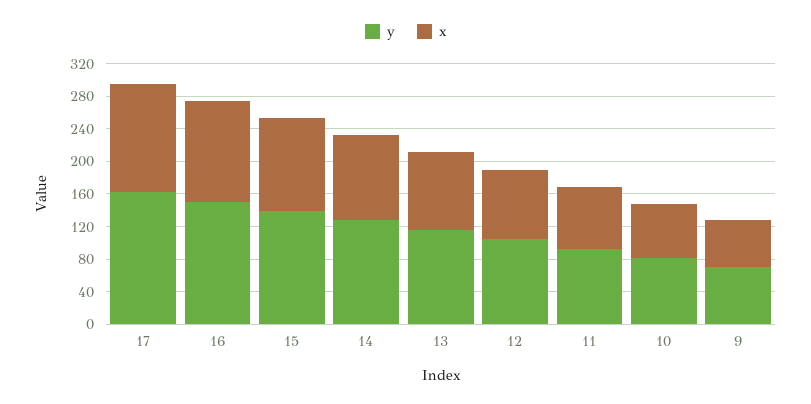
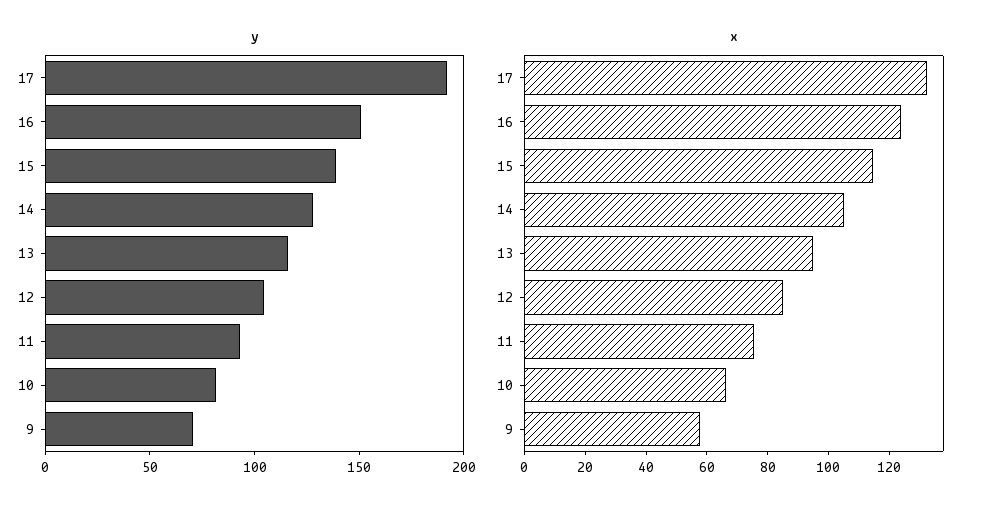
  {
    "y": {
-     "17": 160,
+     "17": 190,
      "16": 150,
      "15": 140,
      "14": 130,
      "13": 120,
      "12": 100,
      "11": 90,
      "10": 80,
      "9": 70
    },
    "x": {
      "17": 130,
      "16": 125,
      "15": 115,
      "14": 105,
      "13": 95,
      "12": 85,
      "11": 75,
      "10": 65,
      "9": 60
    }
  }

